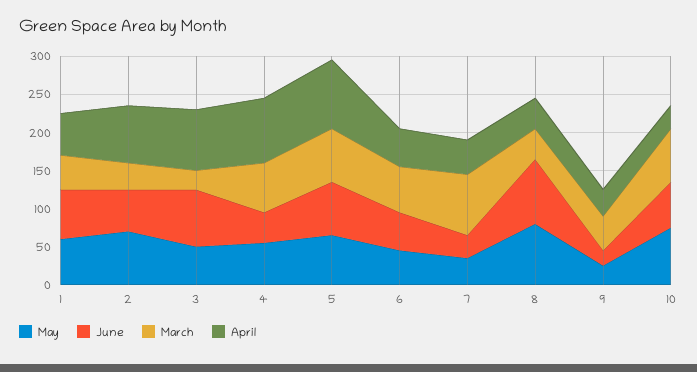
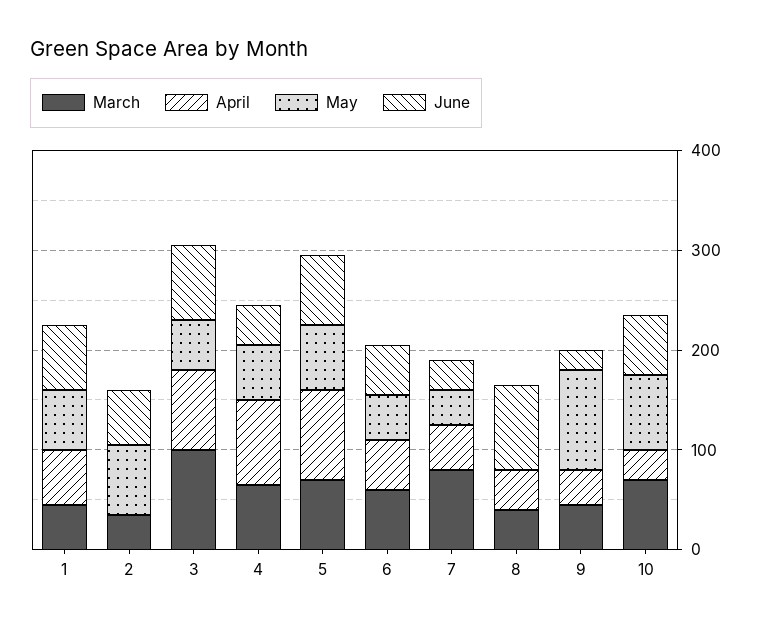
  {
    "May": {
      "1": 60,
      "2": 80,
      "3": 60,
      "4": 60,
      "5": 60,
      "6": 40,
      "7": 40,
-     "8": 75,
+     "8": 0,
-     "9": 25,
+     "9": 100,
      "10": 80
    },
    "June": {
      "1": 60,
      "2": 60,
      "3": 80,
      "4": 40,
      "5": 80,
      "6": 60,
      "7": 40,
      "8": 80,
      "9": 20,
      "10": 60
    },
    "March": {
      "1": 40,
      "2": 40,
-     "3": 25,
+     "3": 100,
      "4": 60,
      "5": 80,
      "6": 60,
      "7": 80,
      "8": 40,
      "9": 40,
      "10": 80
    },
    "April": {
      "1": 60,
-     "2": 75,
+     "2": 0,
      "3": 80,
      "4": 80,
      "5": 100,
      "6": 60,
      "7": 40,
      "8": 40,
      "9": 40,
      "10": 40
    }
  }

